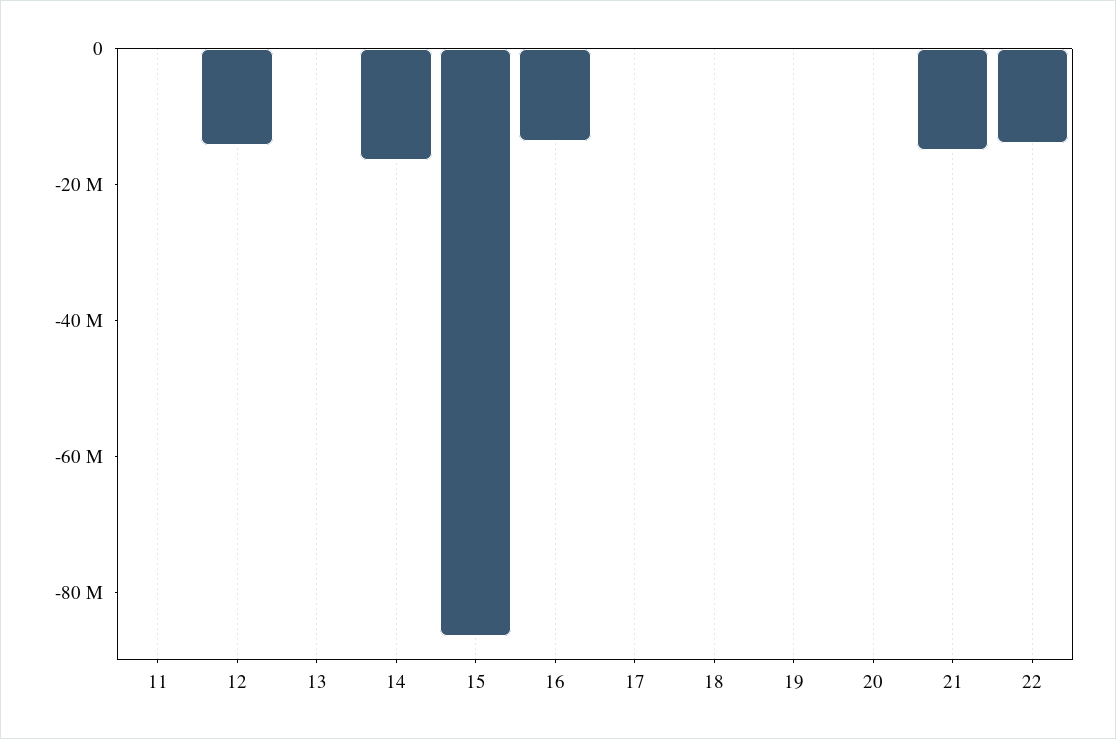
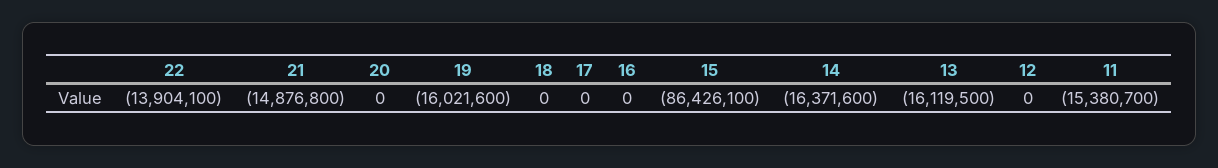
  {
-   "11": 0,
+   "11": -15380700,
-   "12": -15000000,
+   "12": 0,
-   "13": 0,
+   "13": -16119500,
    "14": -16371600,
    "15": -86426100,
-   "16": -15000000,
+   "16": 0,
    "17": 0,
    "18": 0,
-   "19": 0,
+   "19": -16021600,
    "20": 0,
    "21": -14876800,
    "22": -13904100
  }

